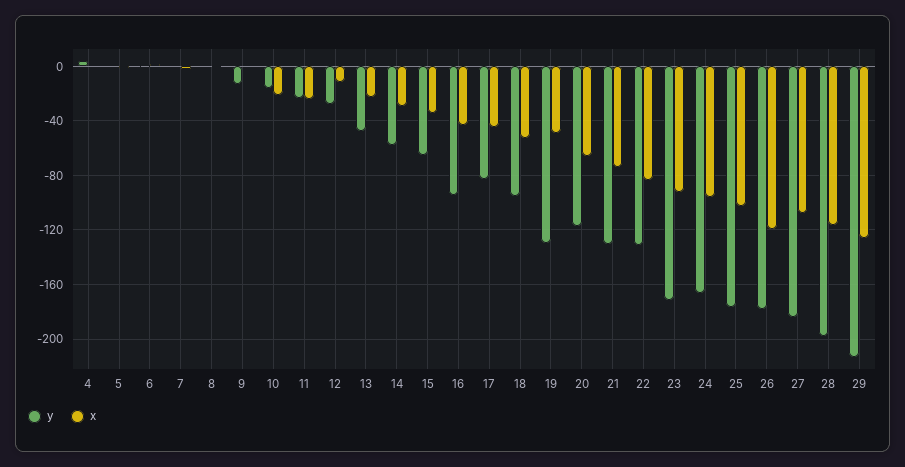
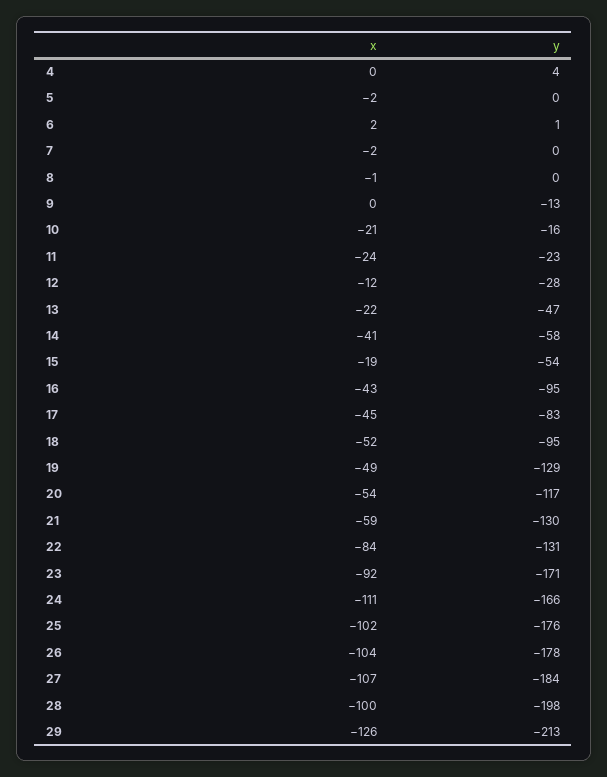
  {
    "y": {
      "4": 4,
      "5": 0,
      "6": 1,
      "7": 0,
      "8": 0,
      "9": -13,
      "10": -16,
      "11": -23,
      "12": -28,
      "13": -47,
      "14": -58,
-     "15": -65,
+     "15": -54,
      "16": -95,
      "17": -83,
      "18": -95,
      "19": -129,
      "20": -117,
      "21": -130,
      "22": -131,
      "23": -171,
      "24": -166,
      "25": -176,
      "26": -178,
      "27": -184,
      "28": -198,
      "29": -213
    },
    "x": {
      "4": 0,
      "5": -2,
      "6": 2,
      "7": -2,
      "8": -1,
      "9": 0,
      "10": -21,
      "11": -24,
      "12": -12,
      "13": -22,
-     "14": -30,
+     "14": -41,
-     "15": -35,
+     "15": -19,
      "16": -43,
      "17": -45,
      "18": -52,
      "19": -49,
-     "20": -65,
+     "20": -54,
-     "21": -75,
+     "21": -59,
      "22": -84,
      "23": -92,
-     "24": -95,
+     "24": -111,
      "25": -102,
-     "26": -120,
+     "26": -104,
      "27": -107,
-     "28": -115,
+     "28": -100,
      "29": -126
    }
  }

